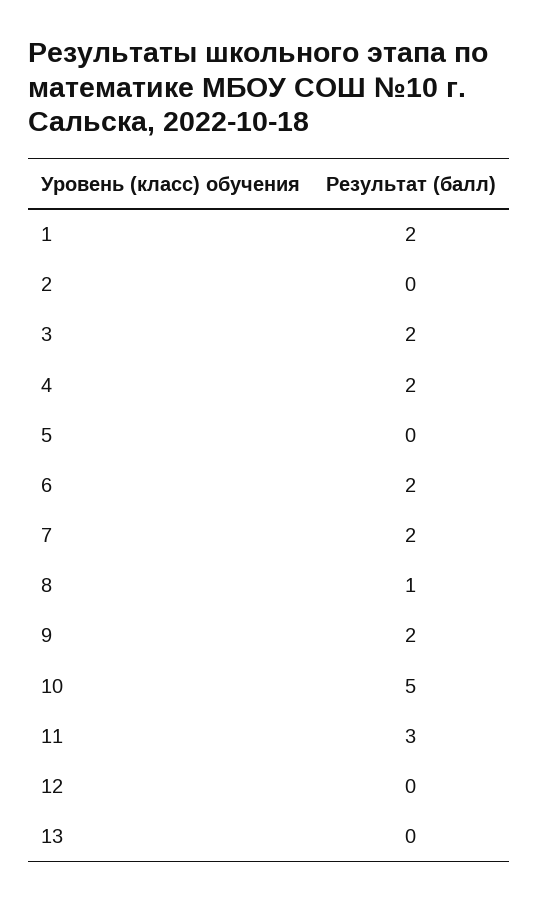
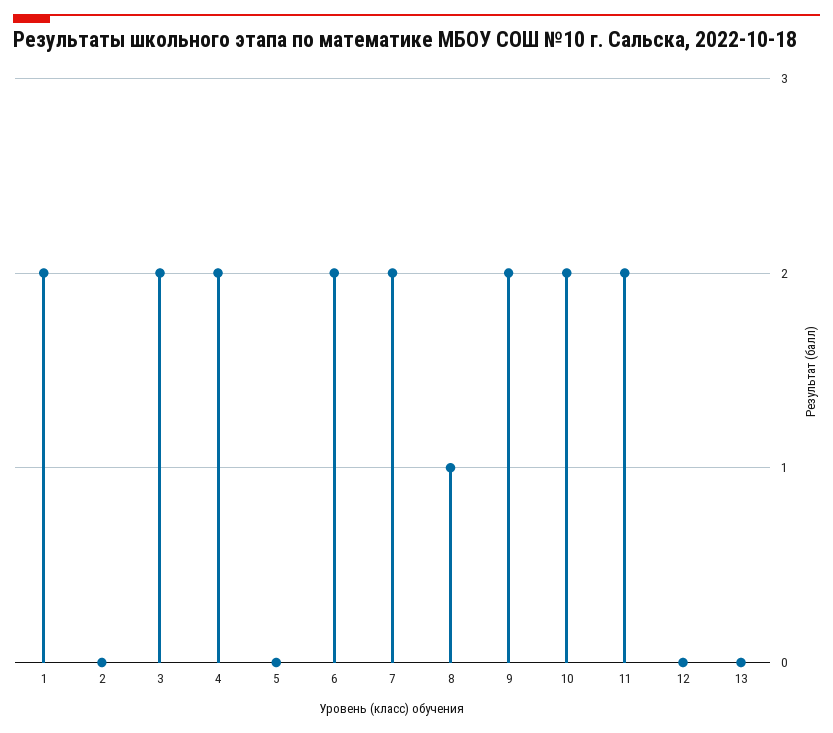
  {
    "1": 2,
    "2": 0,
    "3": 2,
    "4": 2,
    "5": 0,
    "6": 2,
    "7": 2,
    "8": 1,
    "9": 2,
-   "10": 5,
+   "10": 2,
-   "11": 3,
+   "11": 2,
    "12": 0,
    "13": 0
  }

